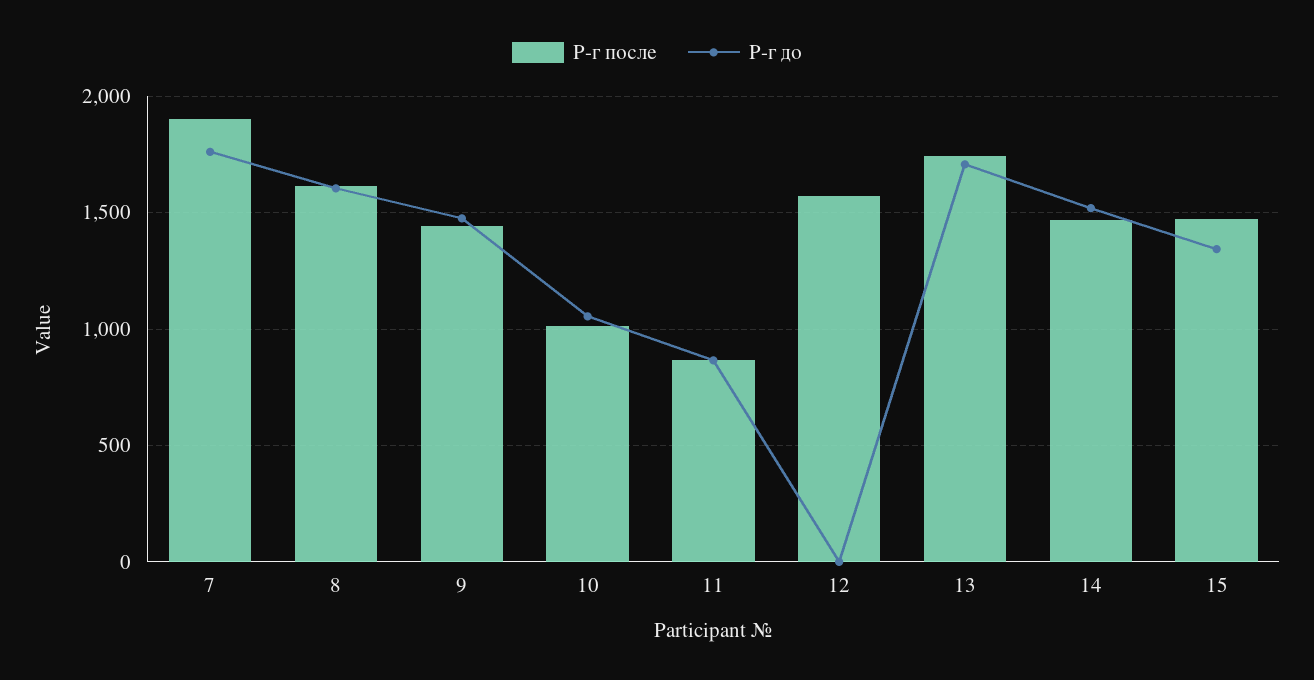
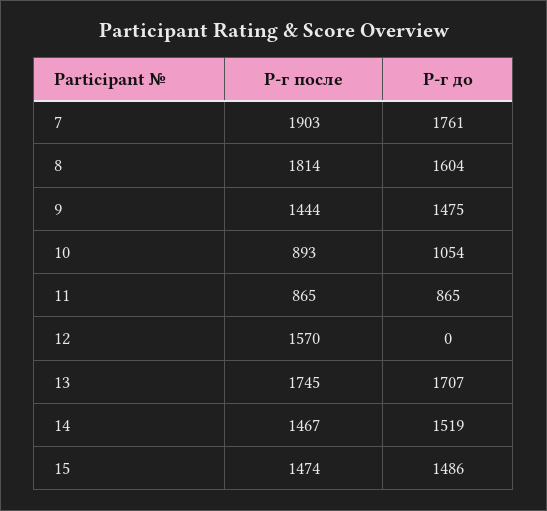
  {
    "Р-г после": {
      "7": 1903,
-     "8": 1600,
+     "8": 1814,
      "9": 1444,
-     "10": 1000,
+     "10": 893,
      "11": 865,
      "12": 1570,
      "13": 1745,
      "14": 1467,
      "15": 1474
    },
    "Р-г до": {
      "7": 1761,
      "8": 1604,
      "9": 1475,
      "10": 1054,
      "11": 865,
      "12": 0,
      "13": 1707,
      "14": 1519,
-     "15": 1350
+     "15": 1486
    }
  }

